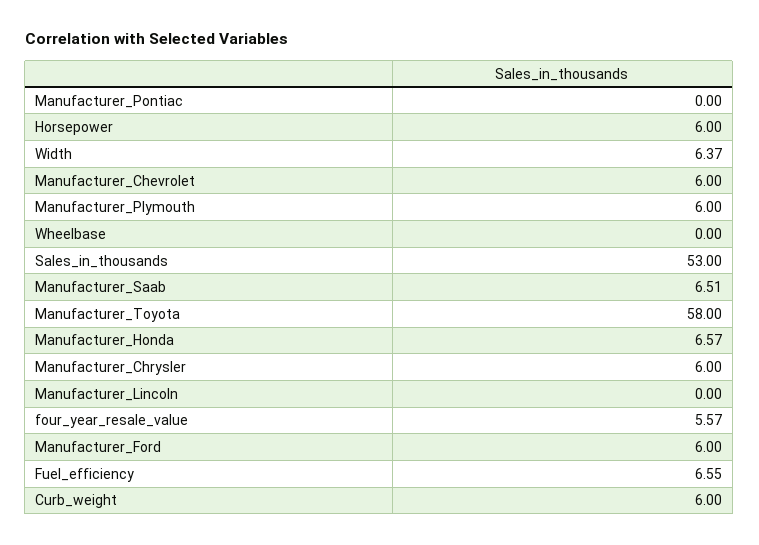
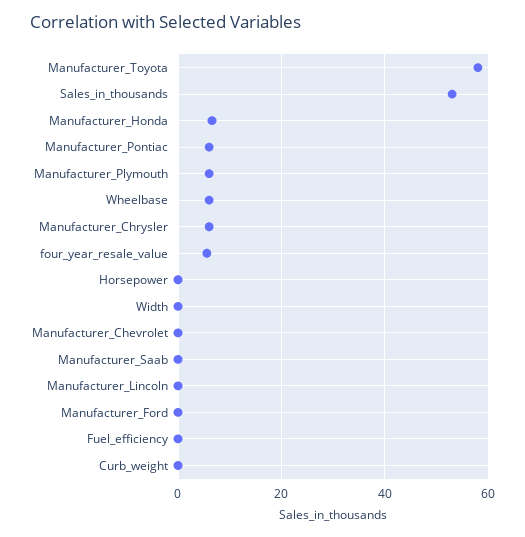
  {
-   "Manufacturer_Pontiac": 0,
+   "Manufacturer_Pontiac": 6,
-   "Horsepower": 6,
+   "Horsepower": 0,
-   "Width": 6.37,
+   "Width": 0,
-   "Manufacturer_Chevrolet": 6,
+   "Manufacturer_Chevrolet": 0,
    "Manufacturer_Plymouth": 6,
-   "Wheelbase": 0,
+   "Wheelbase": 6,
    "Sales_in_thousands": 53,
-   "Manufacturer_Saab": 6.51,
+   "Manufacturer_Saab": 0,
    "Manufacturer_Toyota": 58,
    "Manufacturer_Honda": 6.57,
    "Manufacturer_Chrysler": 6,
    "Manufacturer_Lincoln": 0,
    "four_year_resale_value": 5.57,
-   "Manufacturer_Ford": 6,
+   "Manufacturer_Ford": 0,
-   "Fuel_efficiency": 6.55,
+   "Fuel_efficiency": 0,
-   "Curb_weight": 6
+   "Curb_weight": 0
  }

